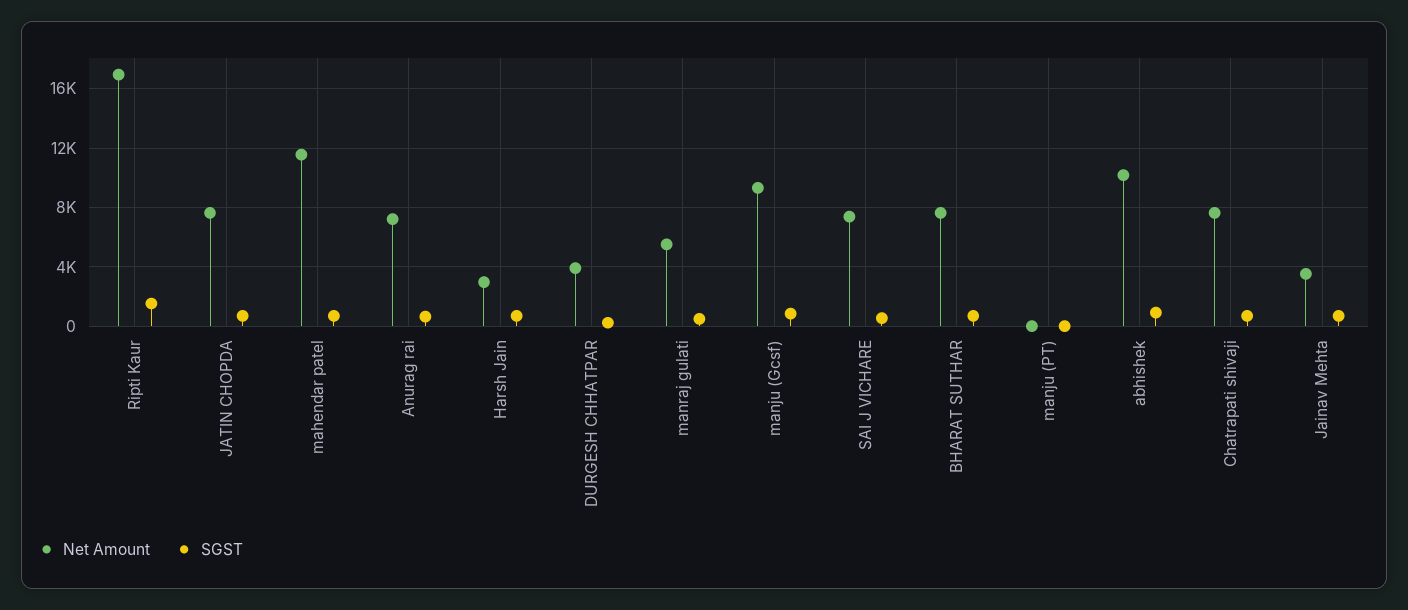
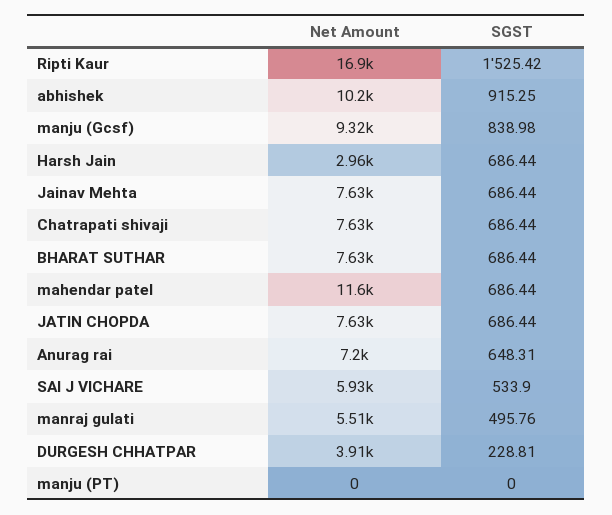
  {
    "Net Amount": {
      "Ripti Kaur": 16900,
      "JATIN CHOPDA": 7630,
      "mahendar patel": 11600,
      "Anurag rai": 7200,
      "Harsh Jain": 2960,
      "DURGESH CHHATPAR": 3910,
      "manraj gulati": 5510,
      "manju (Gcsf)": 9320,
-     "SAI J VICHARE": 7500,
+     "SAI J VICHARE": 5930,
      "BHARAT SUTHAR": 7630,
      "manju (PT)": 0,
      "abhishek": 10200,
      "Chatrapati shivaji": 7630,
-     "Jainav Mehta": 3500
+     "Jainav Mehta": 7630
    },
    "SGST": {
      "Ripti Kaur": 1525.42,
      "JATIN CHOPDA": 686.44,
      "mahendar patel": 686.44,
      "Anurag rai": 648.31,
      "Harsh Jain": 686.44,
      "DURGESH CHHATPAR": 228.81,
      "manraj gulati": 495.76,
      "manju (Gcsf)": 838.98,
      "SAI J VICHARE": 533.9,
      "BHARAT SUTHAR": 686.44,
      "manju (PT)": 0,
      "abhishek": 915.25,
      "Chatrapati shivaji": 686.44,
      "Jainav Mehta": 686.44
    }
  }

